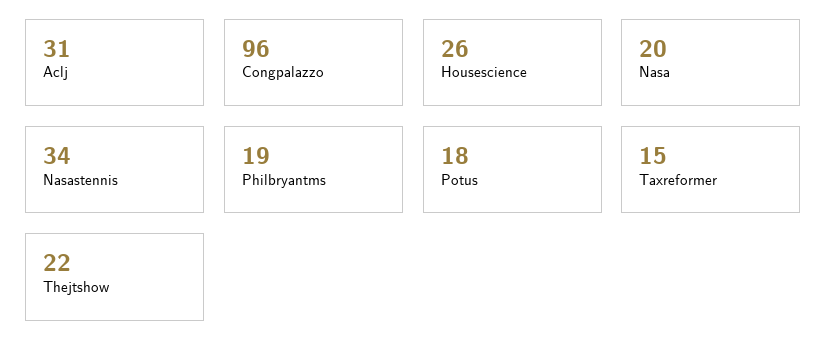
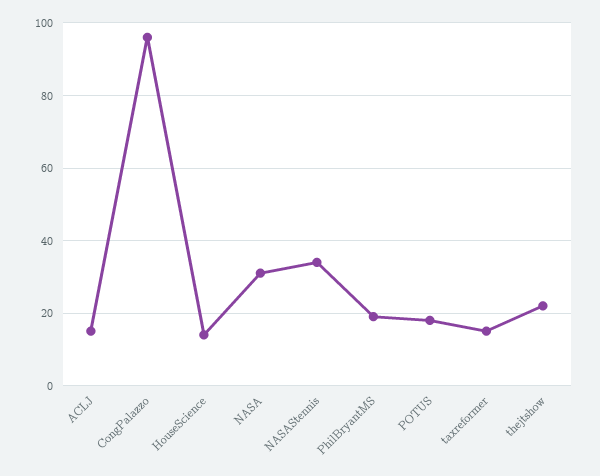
  {
-   "Aclj": 31,
+   "Aclj": 15,
    "Congpalazzo": 96,
-   "Housescience": 26,
+   "Housescience": 15,
-   "Nasa": 20,
+   "Nasa": 30,
    "Nasastennis": 34,
    "Philbryantms": 19,
    "Potus": 18,
    "Taxreformer": 15,
    "Thejtshow": 22
  }

